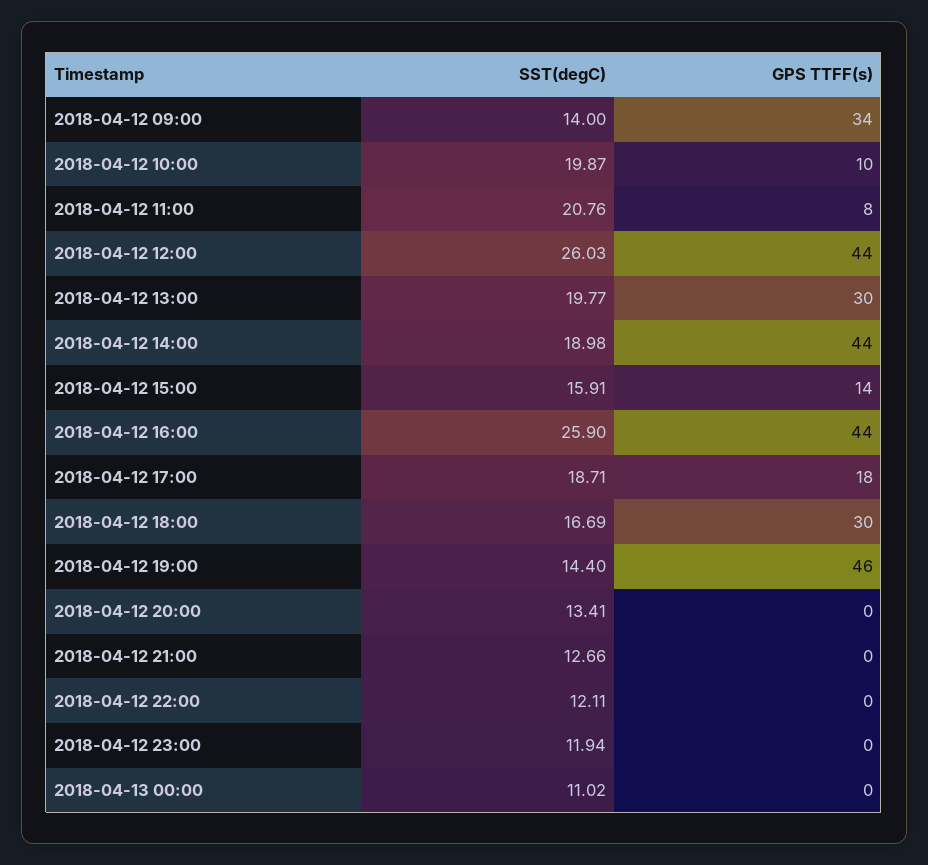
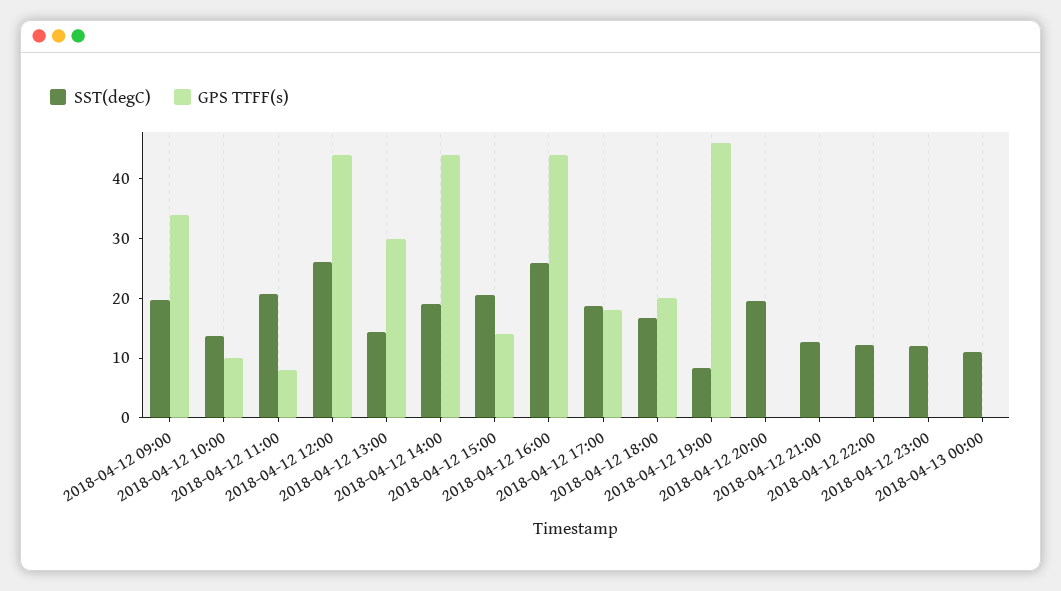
  {
    "SST(degC)": {
-     "2018-04-12 09:00": 14,
+     "2018-04-12 09:00": 20,
-     "2018-04-12 10:00": 19.87,
+     "2018-04-12 10:00": 14,
      "2018-04-12 11:00": 20.76,
      "2018-04-12 12:00": 26.03,
-     "2018-04-12 13:00": 19.77,
+     "2018-04-12 13:00": 14,
      "2018-04-12 14:00": 18.98,
-     "2018-04-12 15:00": 15.91,
+     "2018-04-12 15:00": 20,
      "2018-04-12 16:00": 25.9,
      "2018-04-12 17:00": 18.71,
      "2018-04-12 18:00": 16.69,
-     "2018-04-12 19:00": 14.4,
+     "2018-04-12 19:00": 8,
-     "2018-04-12 20:00": 13.41,
+     "2018-04-12 20:00": 20,
      "2018-04-12 21:00": 12.66,
      "2018-04-12 22:00": 12.11,
      "2018-04-12 23:00": 11.94,
      "2018-04-13 00:00": 11.02
    },
    "GPS TTFF(s)": {
      "2018-04-12 09:00": 34,
      "2018-04-12 10:00": 10,
      "2018-04-12 11:00": 8,
      "2018-04-12 12:00": 44,
      "2018-04-12 13:00": 30,
      "2018-04-12 14:00": 44,
      "2018-04-12 15:00": 14,
      "2018-04-12 16:00": 44,
      "2018-04-12 17:00": 18,
-     "2018-04-12 18:00": 30,
+     "2018-04-12 18:00": 20,
      "2018-04-12 19:00": 46,
      "2018-04-12 20:00": 0,
      "2018-04-12 21:00": 0,
      "2018-04-12 22:00": 0,
      "2018-04-12 23:00": 0,
      "2018-04-13 00:00": 0
    }
  }

